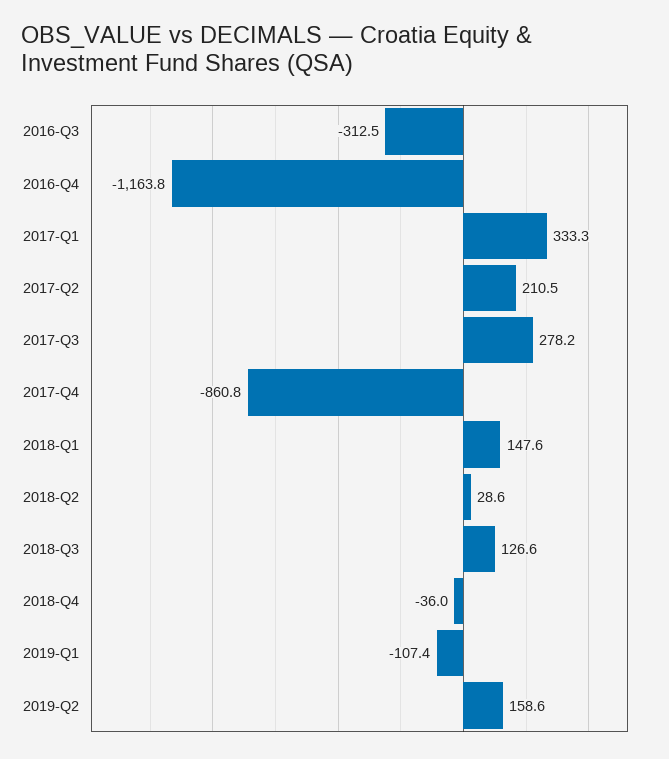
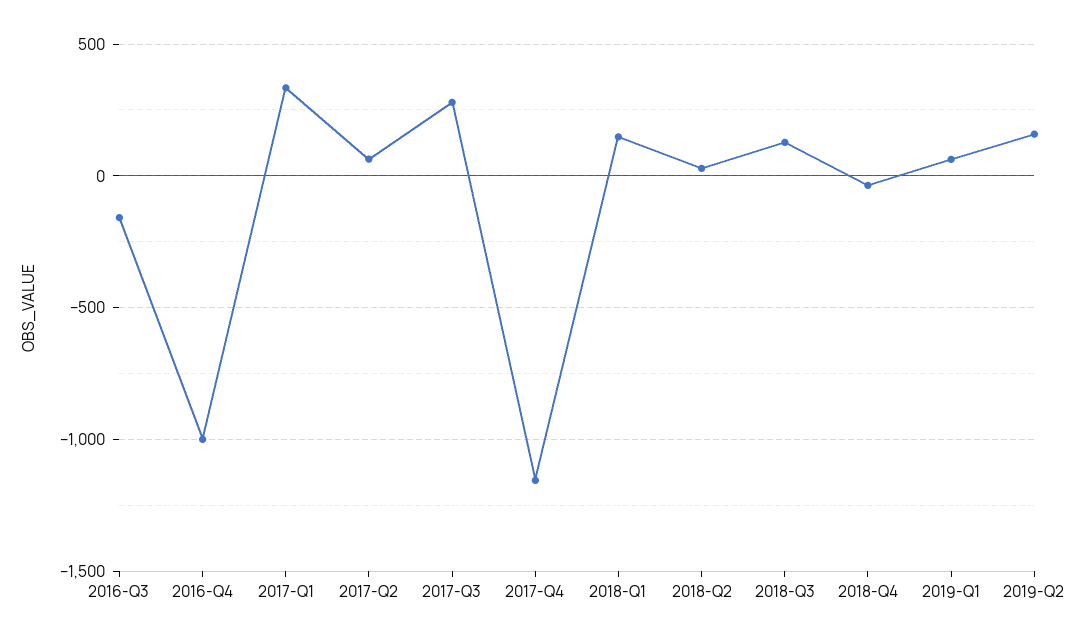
  {
-   "2016-Q3": -312.5,
+   "2016-Q3": -150,
-   "2016-Q4": -1163.8,
+   "2016-Q4": -1000,
    "2017-Q1": 333.3,
-   "2017-Q2": 210.5,
+   "2017-Q2": 50,
    "2017-Q3": 278.2,
-   "2017-Q4": -860.8,
+   "2017-Q4": -1150,
    "2018-Q1": 147.6,
    "2018-Q2": 28.6,
    "2018-Q3": 126.6,
    "2018-Q4": -36,
-   "2019-Q1": -107.4,
+   "2019-Q1": 50,
    "2019-Q2": 158.6
  }

